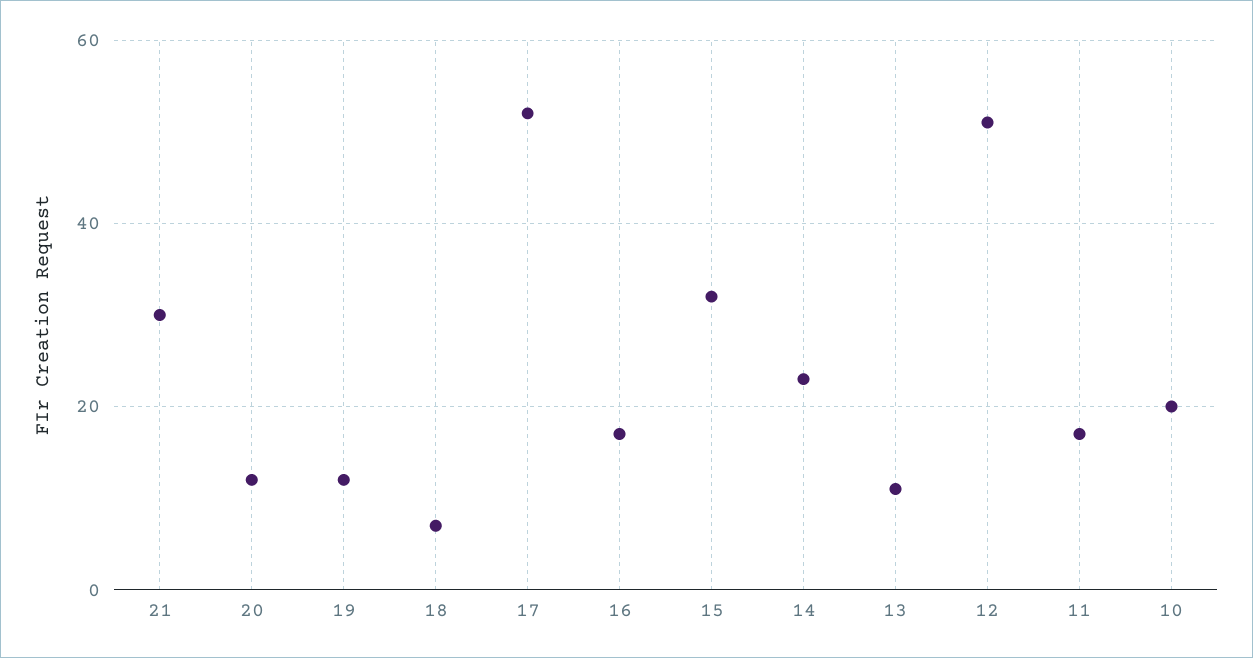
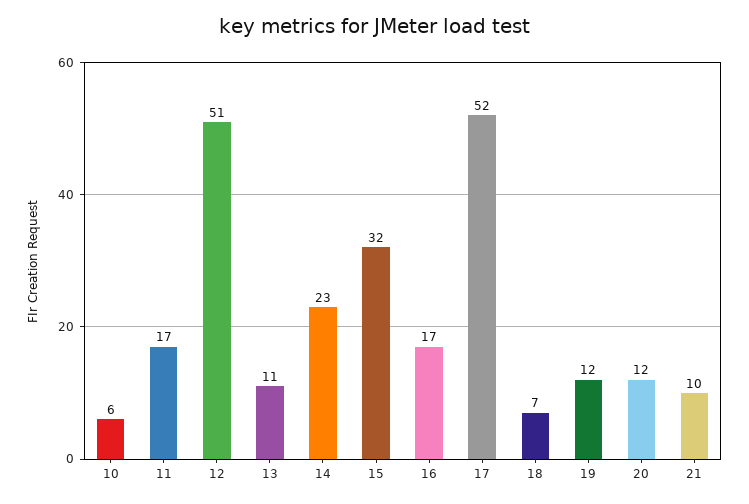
  {
-   "21": 30,
+   "21": 10,
    "20": 12,
    "19": 12,
    "18": 7,
    "17": 52,
    "16": 17,
    "15": 32,
    "14": 23,
    "13": 11,
    "12": 51,
    "11": 17,
-   "10": 20
+   "10": 6
  }

